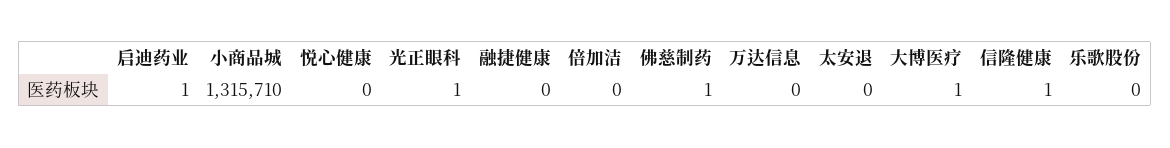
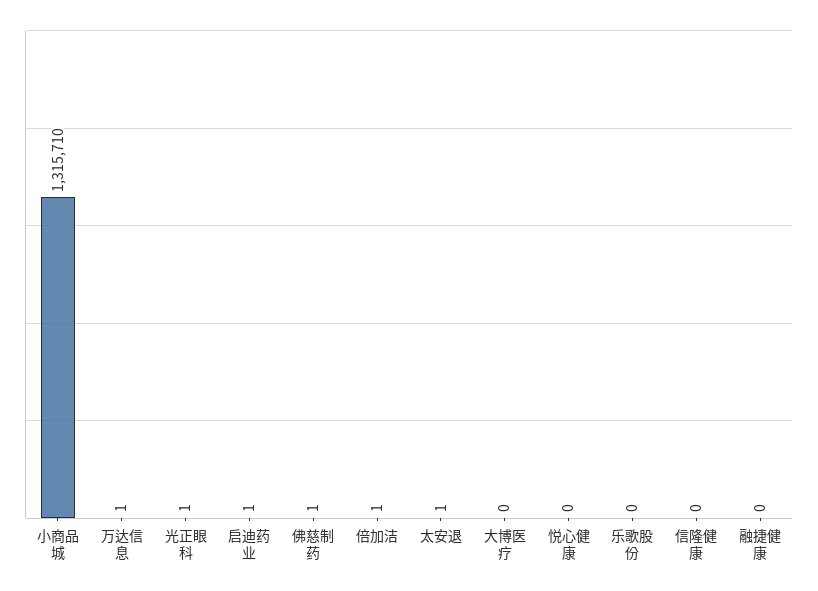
  {
    "启迪药业": 1,
    "小商品城": 1315710,
    "悦心健康": 0,
    "光正眼科": 1,
    "融捷健康": 0,
-   "倍加洁": 0,
+   "倍加洁": 1,
    "佛慈制药": 1,
-   "万达信息": 0,
+   "万达信息": 1,
-   "太安退": 0,
+   "太安退": 1,
-   "大博医疗": 1,
+   "大博医疗": 0,
-   "信隆健康": 1,
+   "信隆健康": 0,
    "乐歌股份": 0
  }

